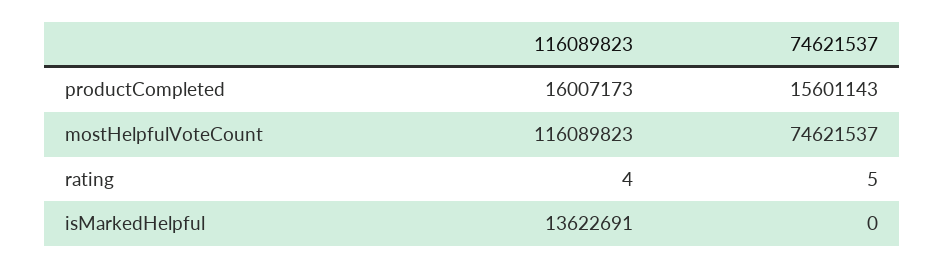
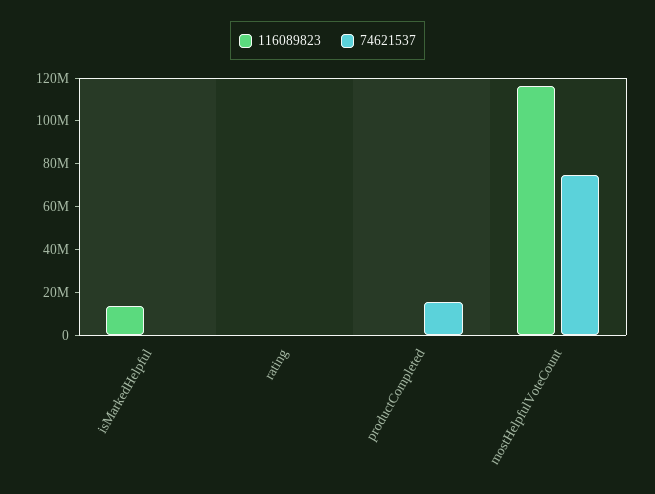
  {
    "116089823": {
-     "productCompleted": 16007173,
+     "productCompleted": 0,
      "mostHelpfulVoteCount": 116089823,
      "rating": 4,
      "isMarkedHelpful": 13622691
    },
    "74621537": {
      "productCompleted": 15601143,
      "mostHelpfulVoteCount": 74621537,
      "rating": 5,
      "isMarkedHelpful": 0
    }
  }

